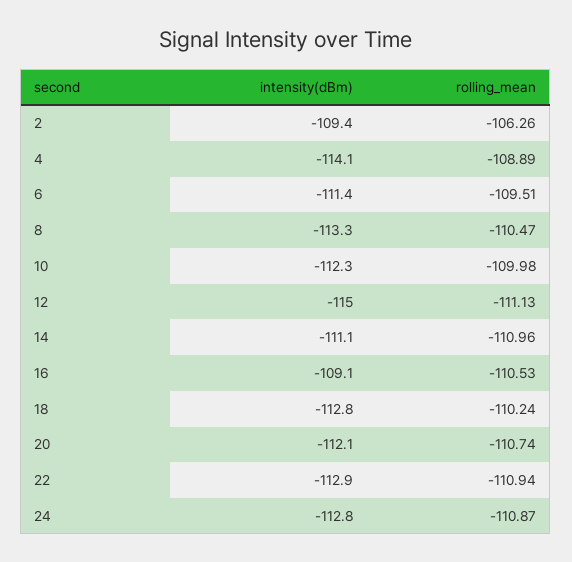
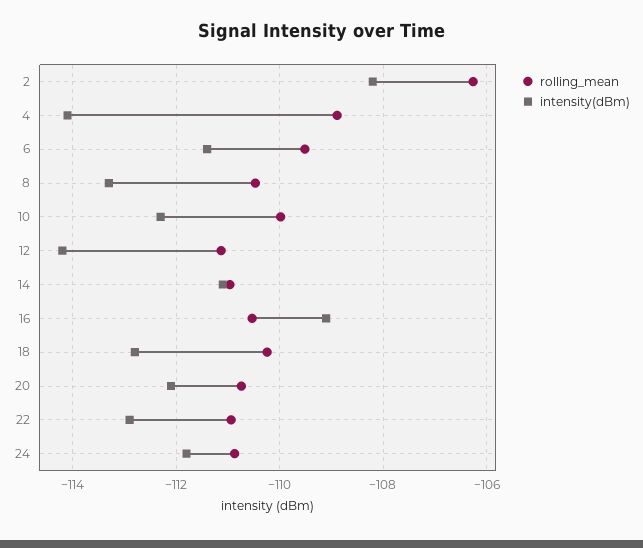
  {
    "intensity(dBm)": {
-     "2": -109.4,
+     "2": -108.2,
      "4": -114.1,
      "6": -111.4,
      "8": -113.3,
      "10": -112.3,
-     "12": -115,
+     "12": -114.2,
      "14": -111.1,
      "16": -109.1,
      "18": -112.8,
      "20": -112.1,
      "22": -112.9,
-     "24": -112.8
+     "24": -111.8
    },
    "rolling_mean": {
      "2": -106.26,
      "4": -108.89,
      "6": -109.51,
      "8": -110.47,
      "10": -109.98,
      "12": -111.13,
      "14": -110.96,
      "16": -110.53,
      "18": -110.24,
      "20": -110.74,
      "22": -110.94,
      "24": -110.87
    }
  }

